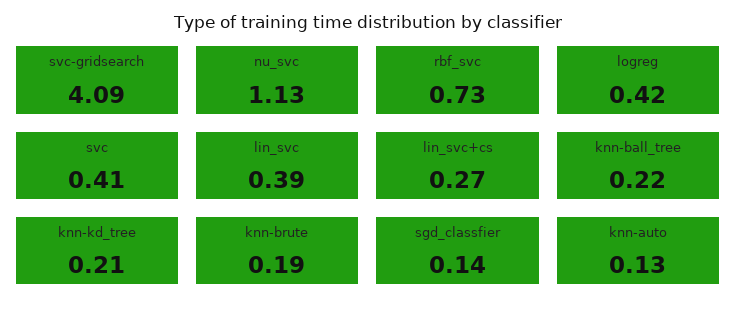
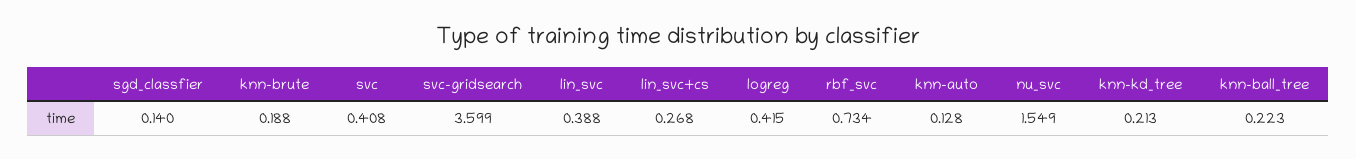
  {
-   "svc-gridsearch": 4.09,
+   "svc-gridsearch": 3.599,
-   "nu_svc": 1.13,
+   "nu_svc": 1.549,
    "rbf_svc": 0.734,
    "logreg": 0.415,
    "svc": 0.408,
    "lin_svc": 0.388,
    "lin_svc+cs": 0.268,
    "knn-ball_tree": 0.223,
    "knn-kd_tree": 0.213,
    "knn-brute": 0.188,
    "sgd_classfier": 0.14,
    "knn-auto": 0.128
  }

